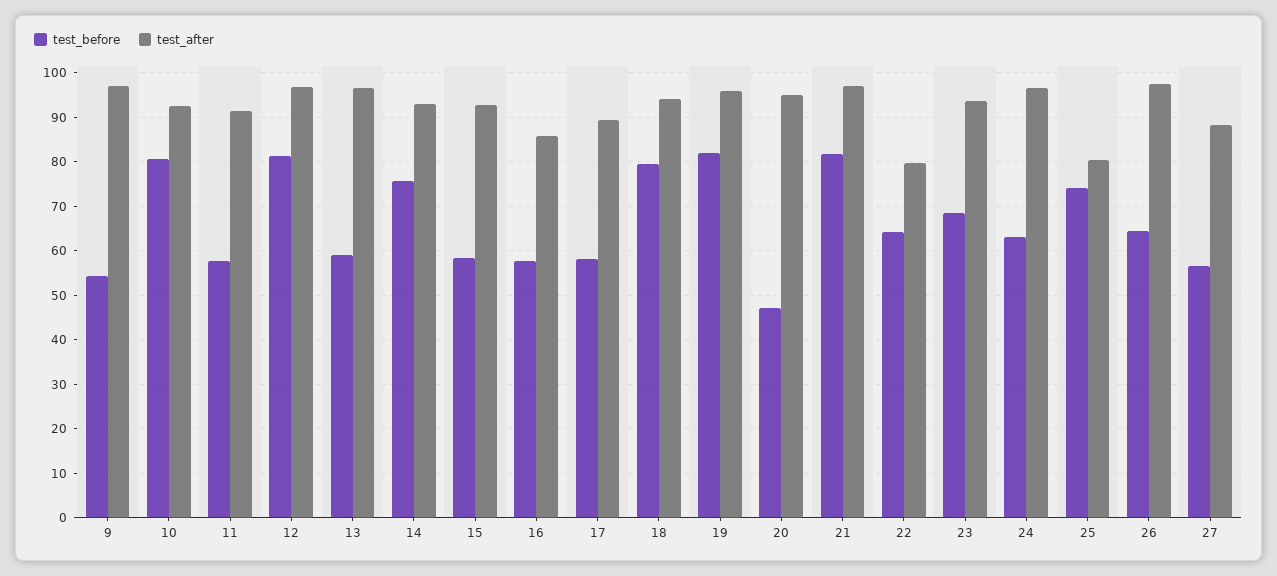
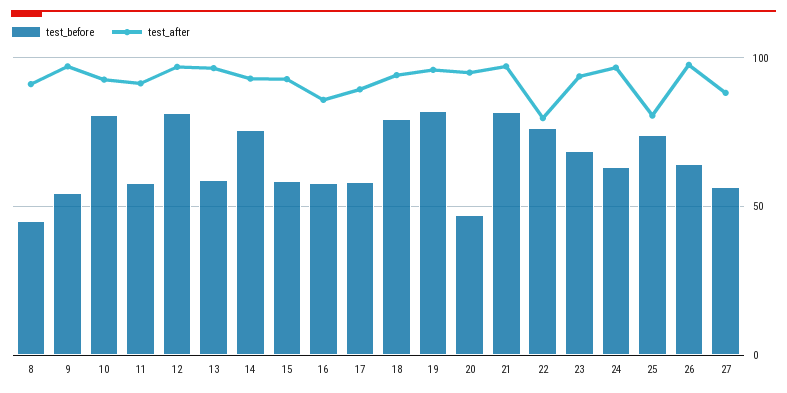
  {
    "test_before": {
      "9": 54,
      "10": 80,
      "11": 58,
      "12": 82,
      "13": 60,
      "14": 76,
      "15": 58,
      "16": 58,
      "17": 58,
      "18": 80,
      "19": 82,
      "20": 48,
      "21": 82,
-     "22": 64,
+     "22": 75,
      "23": 68,
      "24": 64,
      "25": 74,
      "26": 64,
-     "27": 56
+     "27": 56,
+     "8": 45
    },
    "test_after": {
      "9": 98,
      "10": 92,
      "11": 92,
      "12": 96,
      "13": 96,
      "14": 92,
      "15": 92,
      "16": 86,
      "17": 90,
      "18": 94,
      "19": 96,
      "20": 94,
      "21": 98,
      "22": 80,
      "23": 94,
      "24": 96,
      "25": 80,
      "26": 98,
-     "27": 88
+     "27": 88,
+     "8": 90
    }
  }

